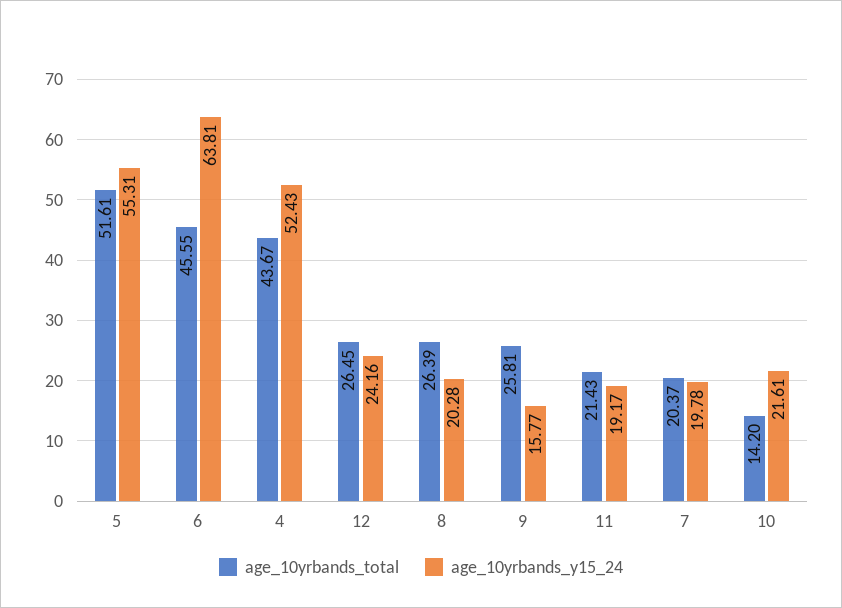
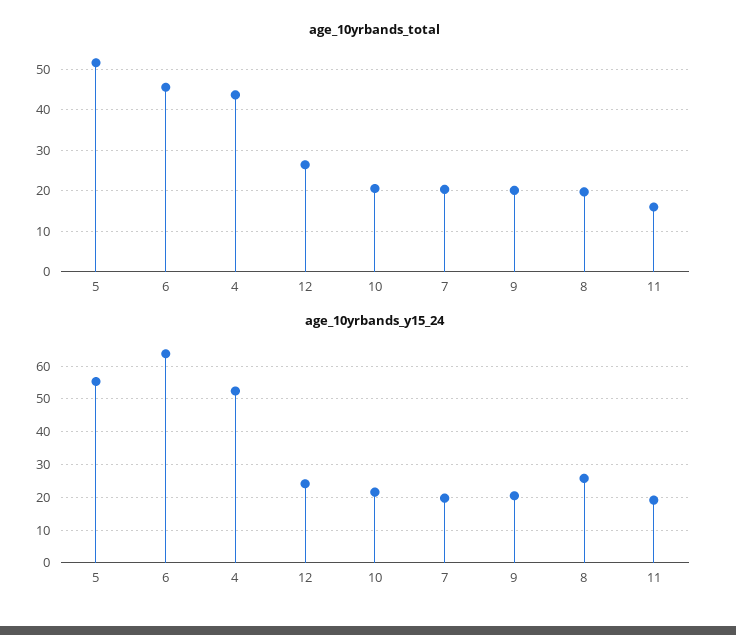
  {
    "age_10yrbands_total": {
      "5": 51.61,
      "6": 45.55,
      "4": 43.67,
      "12": 26.45,
-     "8": 26.39,
+     "8": 20,
-     "9": 25.81,
+     "9": 20,
-     "11": 21.43,
+     "11": 16,
      "7": 20.37,
-     "10": 14.2
+     "10": 20
    },
    "age_10yrbands_y15_24": {
      "5": 55.31,
      "6": 63.81,
      "4": 52.43,
      "12": 24.16,
-     "8": 20.28,
+     "8": 26,
-     "9": 15.77,
+     "9": 20,
      "11": 19.17,
      "7": 19.78,
      "10": 21.61
    }
  }

